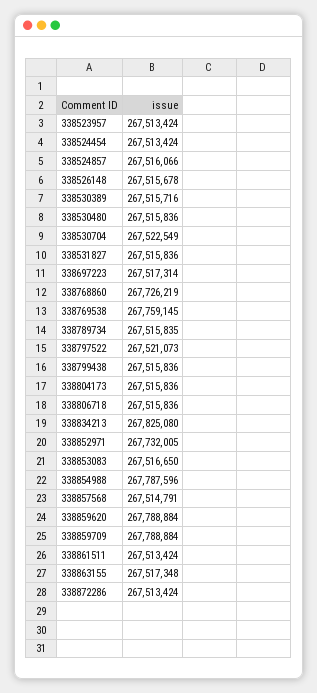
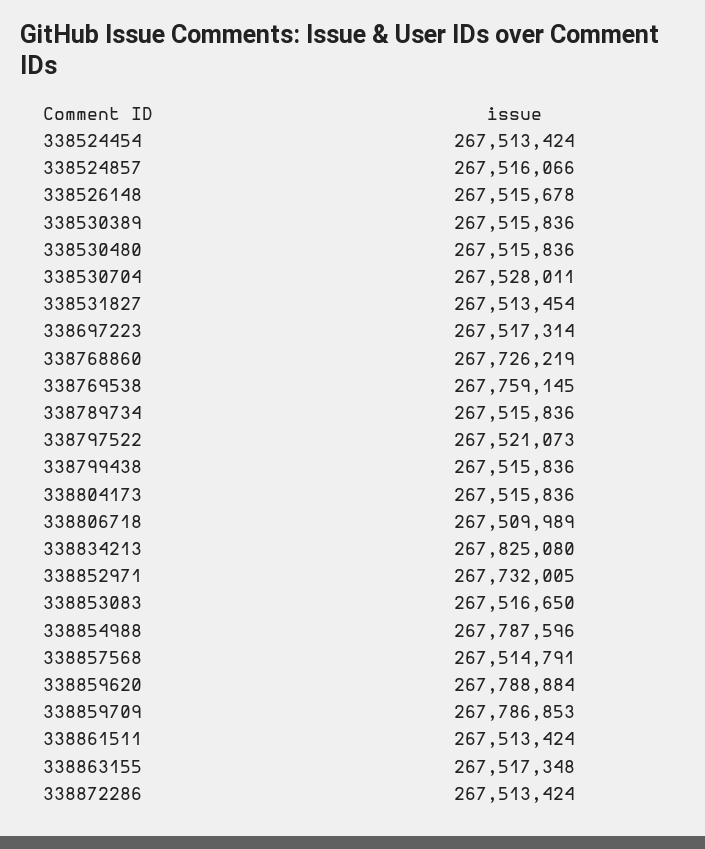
  {
-   "338523957": 267513424,
    "338524454": 267513424,
    "338524857": 267516066,
    "338526148": 267515678,
-   "338530389": 267515716,
+   "338530389": 267515836,
    "338530480": 267515836,
-   "338530704": 267522549,
+   "338530704": 267528011,
-   "338531827": 267515836,
+   "338531827": 267513454,
    "338697223": 267517314,
    "338768860": 267726219,
    "338769538": 267759145,
-   "338789734": 267515835,
+   "338789734": 267515836,
    "338797522": 267521073,
    "338799438": 267515836,
    "338804173": 267515836,
-   "338806718": 267515836,
+   "338806718": 267509989,
    "338834213": 267825080,
    "338852971": 267732005,
    "338853083": 267516650,
    "338854988": 267787596,
    "338857568": 267514791,
    "338859620": 267788884,
-   "338859709": 267788884,
+   "338859709": 267786853,
    "338861511": 267513424,
    "338863155": 267517348,
    "338872286": 267513424
  }

